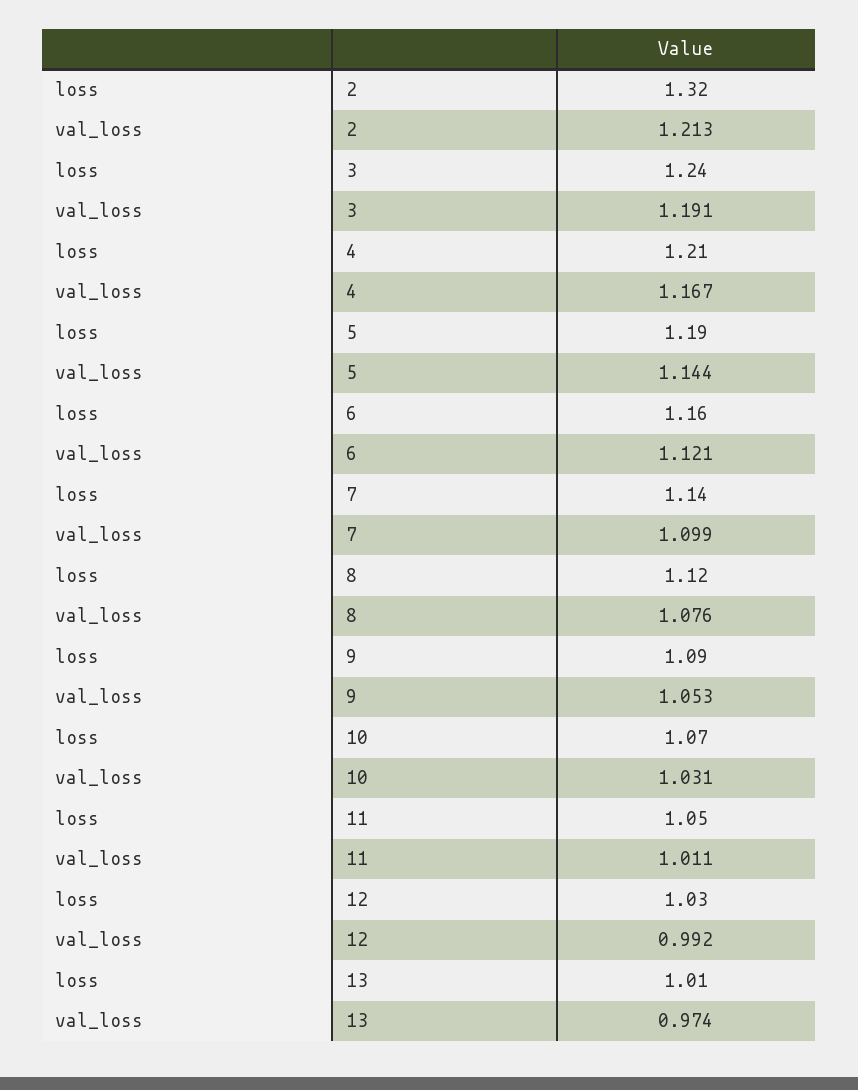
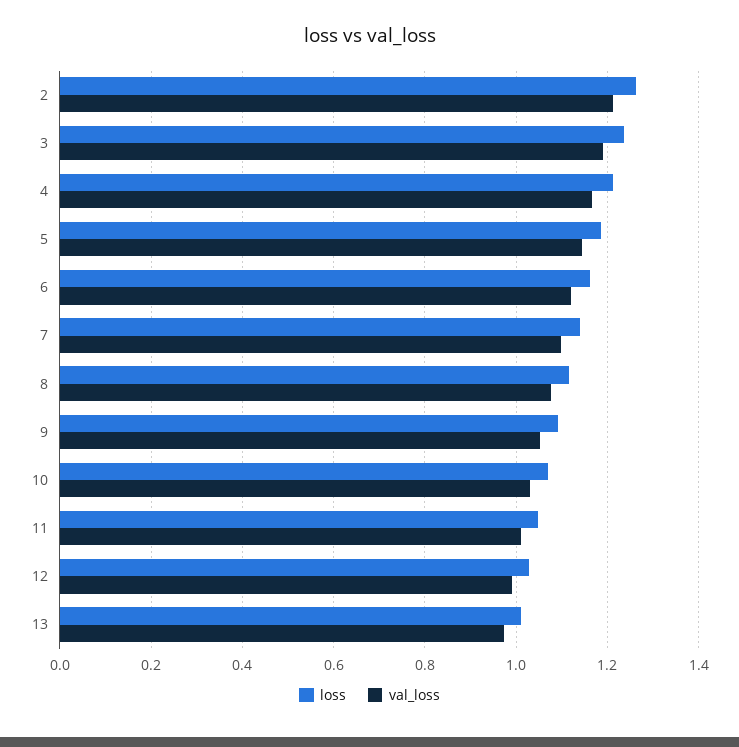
  {
    "loss": {
-     "2": 1.32,
+     "2": 1.26,
      "3": 1.24,
      "4": 1.21,
      "5": 1.19,
      "6": 1.16,
      "7": 1.14,
      "8": 1.12,
      "9": 1.09,
      "10": 1.07,
      "11": 1.05,
      "12": 1.03,
      "13": 1.01
    },
    "val_loss": {
      "2": 1.213,
      "3": 1.191,
      "4": 1.167,
      "5": 1.144,
      "6": 1.121,
      "7": 1.099,
      "8": 1.076,
      "9": 1.053,
      "10": 1.031,
      "11": 1.011,
      "12": 0.992,
      "13": 0.974
    }
  }

